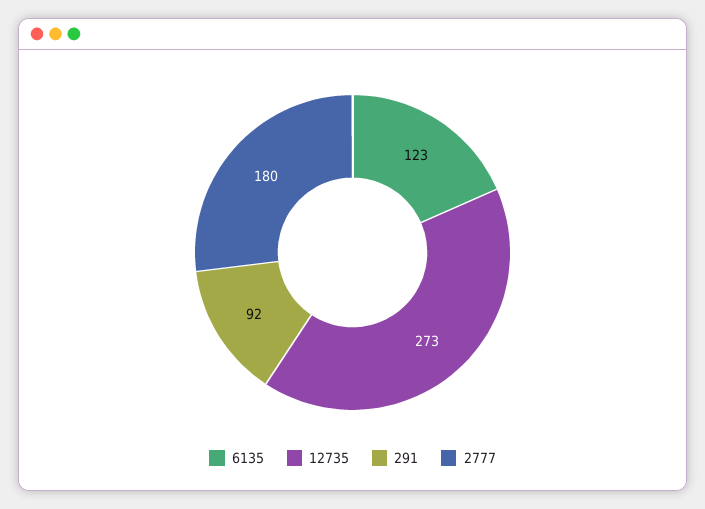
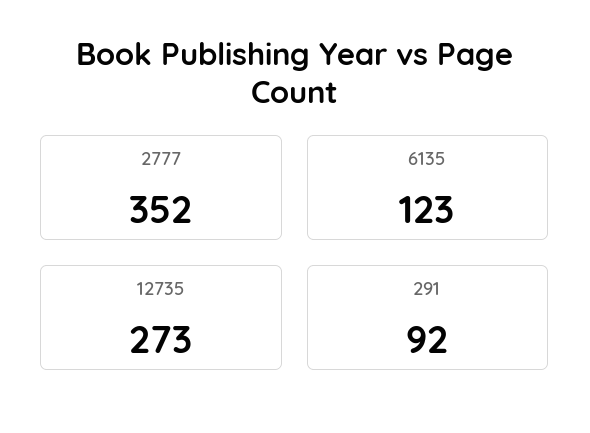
  {
    "6135": 123,
    "12735": 273,
    "291": 92,
-   "2777": 180
+   "2777": 352
  }

